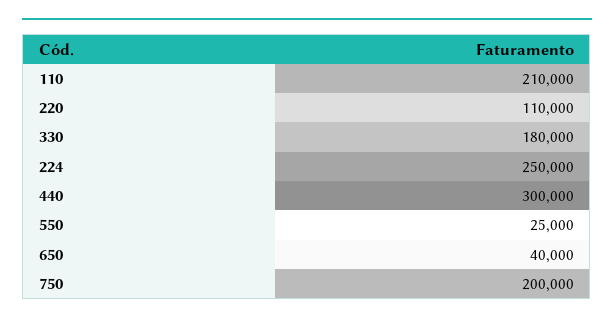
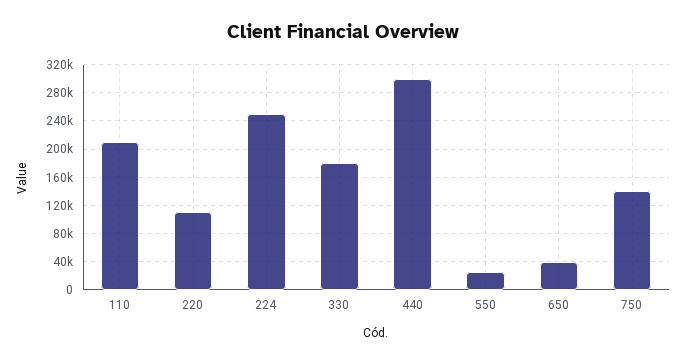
  {
    "110": 210000,
    "220": 110000,
    "330": 180000,
    "224": 250000,
    "440": 300000,
    "550": 25000,
    "650": 40000,
-   "750": 200000
+   "750": 140000
  }

